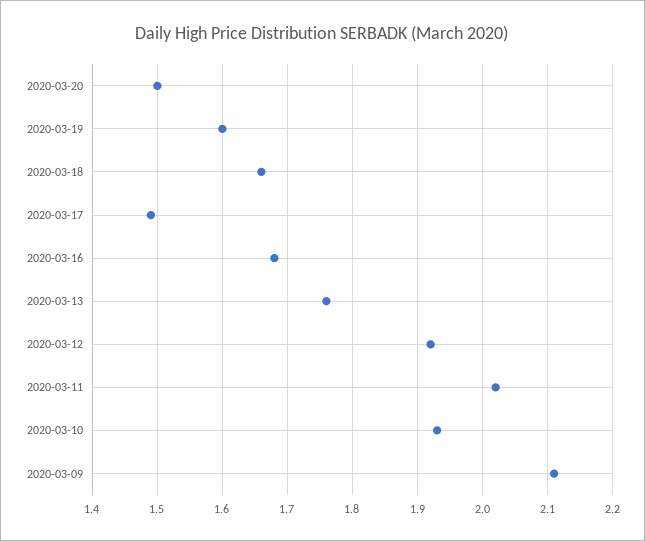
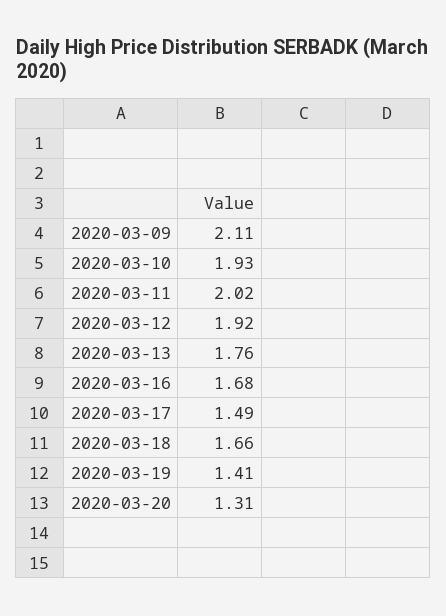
  {
-   "2020-03-20": 1.5,
+   "2020-03-20": 1.31,
-   "2020-03-19": 1.6,
+   "2020-03-19": 1.41,
    "2020-03-18": 1.66,
    "2020-03-17": 1.49,
    "2020-03-16": 1.68,
    "2020-03-13": 1.76,
    "2020-03-12": 1.92,
    "2020-03-11": 2.02,
    "2020-03-10": 1.93,
    "2020-03-09": 2.11
  }

